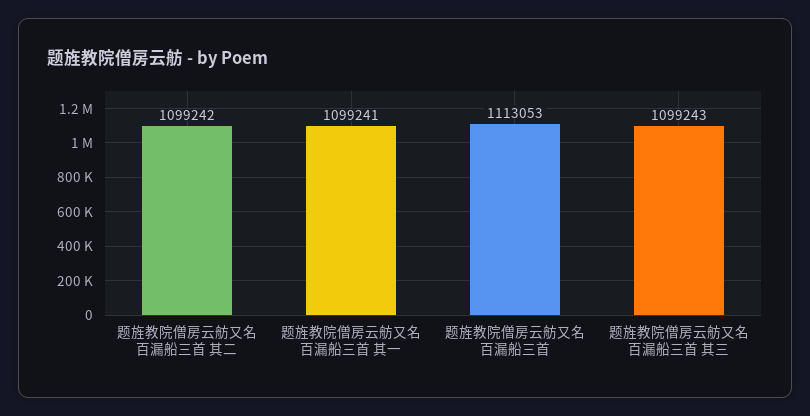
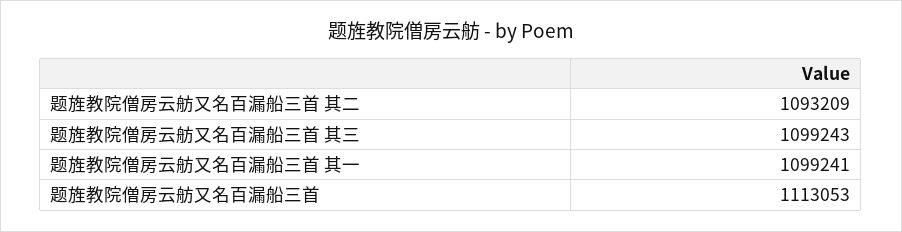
  {
-   "题旌教院僧房云舫又名百漏船三首 其二": 1099242,
+   "题旌教院僧房云舫又名百漏船三首 其二": 1093209,
    "题旌教院僧房云舫又名百漏船三首 其一": 1099241,
    "题旌教院僧房云舫又名百漏船三首": 1113053,
    "题旌教院僧房云舫又名百漏船三首 其三": 1099243
  }

